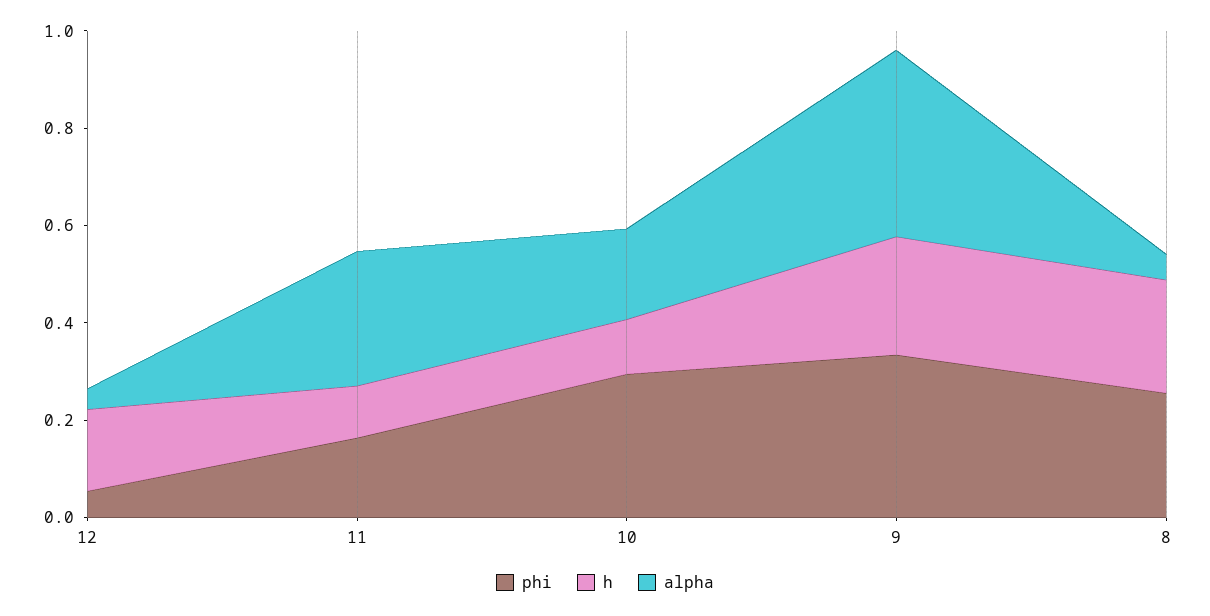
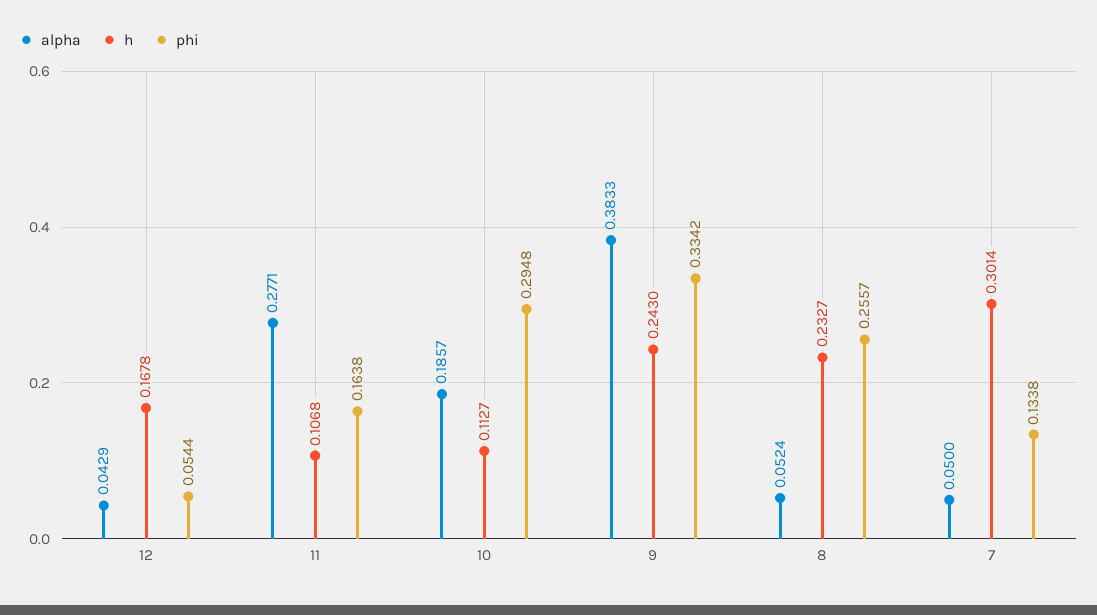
  {
    "phi": {
      "12": 0.0544,
      "11": 0.1638,
      "10": 0.2948,
      "9": 0.3342,
-     "8": 0.2557
+     "8": 0.2557,
+     "7": 0.1338
    },
    "h": {
      "12": 0.1678,
      "11": 0.1068,
      "10": 0.1127,
      "9": 0.243,
-     "8": 0.2327
+     "8": 0.2327,
+     "7": 0.3014
    },
    "alpha": {
      "12": 0.0429,
      "11": 0.2771,
      "10": 0.1857,
      "9": 0.3833,
-     "8": 0.0524
+     "8": 0.0524,
+     "7": 0.05
    }
  }

